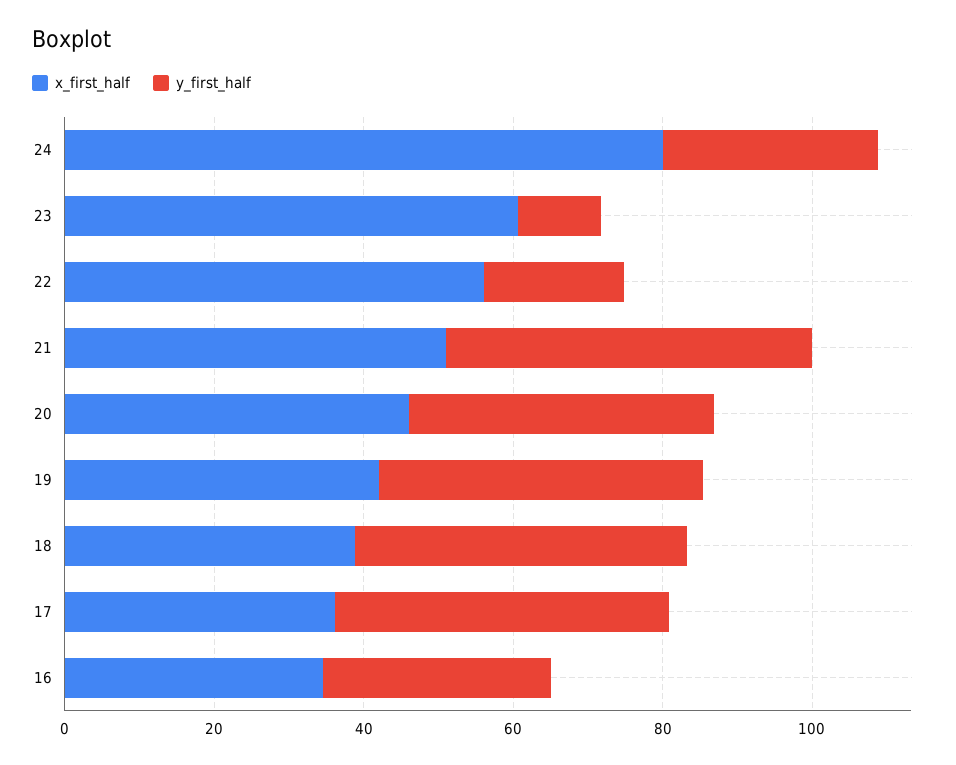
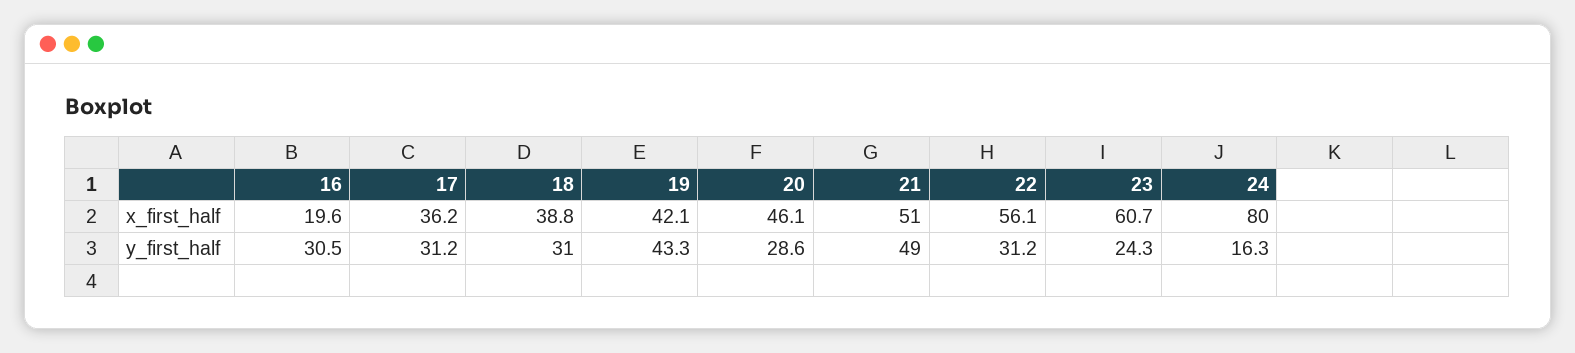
  {
    "x_first_half": {
      "24": 80,
      "23": 60.7,
      "22": 56.1,
      "21": 51,
      "20": 46.1,
      "19": 42.1,
      "18": 38.8,
      "17": 36.2,
-     "16": 35
+     "16": 19.6
    },
    "y_first_half": {
-     "24": 30,
+     "24": 16.3,
-     "23": 10,
+     "23": 24.3,
-     "22": 20,
+     "22": 31.2,
      "21": 49,
-     "20": 40,
+     "20": 28.6,
      "19": 43.3,
-     "18": 45,
+     "18": 31,
-     "17": 45,
+     "17": 31.2,
      "16": 30.5
    }
  }

